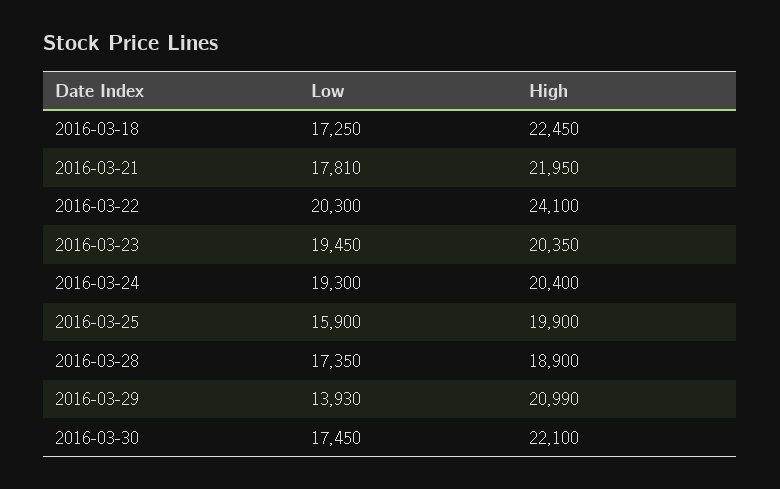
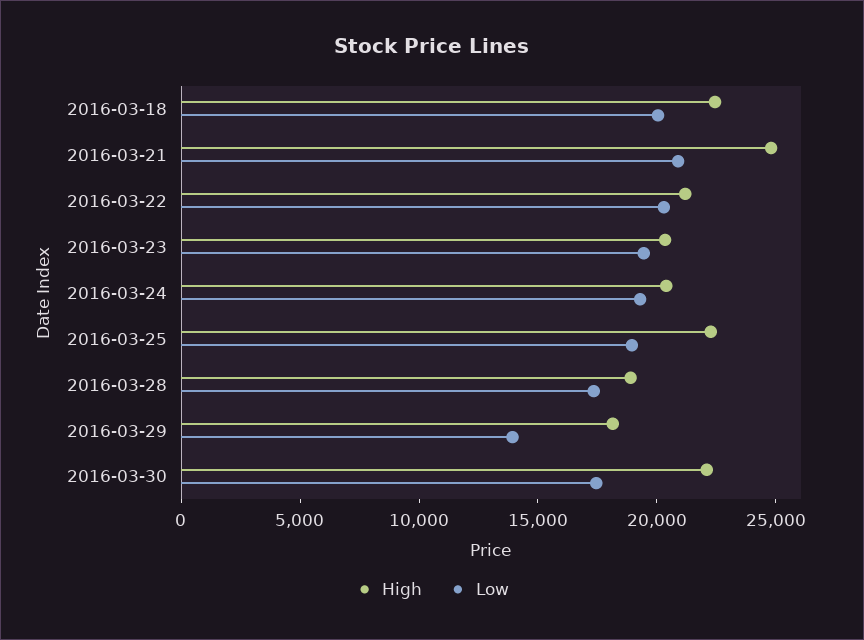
  {
    "Low": {
-     "2016-03-18": 17250,
+     "2016-03-18": 20000,
-     "2016-03-21": 17810,
+     "2016-03-21": 21000,
      "2016-03-22": 20300,
      "2016-03-23": 19450,
      "2016-03-24": 19300,
-     "2016-03-25": 15900,
+     "2016-03-25": 19000,
      "2016-03-28": 17350,
      "2016-03-29": 13930,
      "2016-03-30": 17450
    },
    "High": {
      "2016-03-18": 22450,
-     "2016-03-21": 21950,
+     "2016-03-21": 25000,
-     "2016-03-22": 24100,
+     "2016-03-22": 21000,
      "2016-03-23": 20350,
      "2016-03-24": 20400,
-     "2016-03-25": 19900,
+     "2016-03-25": 22000,
      "2016-03-28": 18900,
-     "2016-03-29": 20990,
+     "2016-03-29": 18000,
      "2016-03-30": 22100
    }
  }

